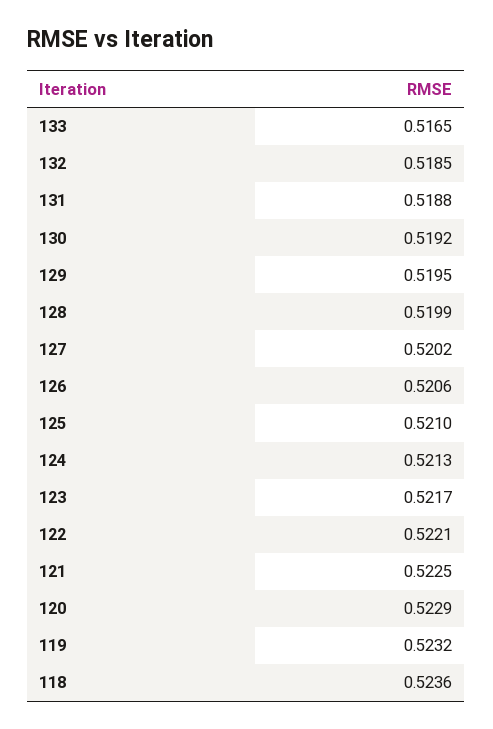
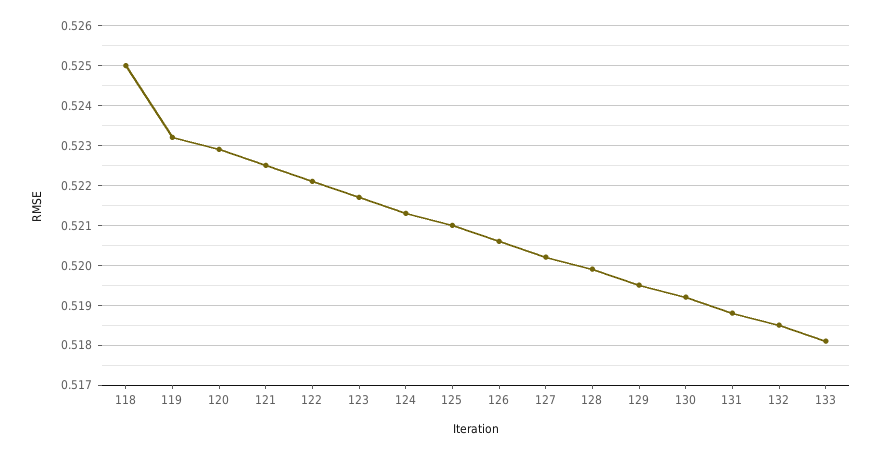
  {
-   "133": 0.5165,
+   "133": 0.518,
    "132": 0.5185,
    "131": 0.5188,
    "130": 0.5192,
    "129": 0.5195,
    "128": 0.5199,
    "127": 0.5202,
    "126": 0.5206,
    "125": 0.521,
    "124": 0.5213,
    "123": 0.5217,
    "122": 0.5221,
    "121": 0.5225,
    "120": 0.5229,
    "119": 0.5232,
-   "118": 0.5236
+   "118": 0.525
  }

